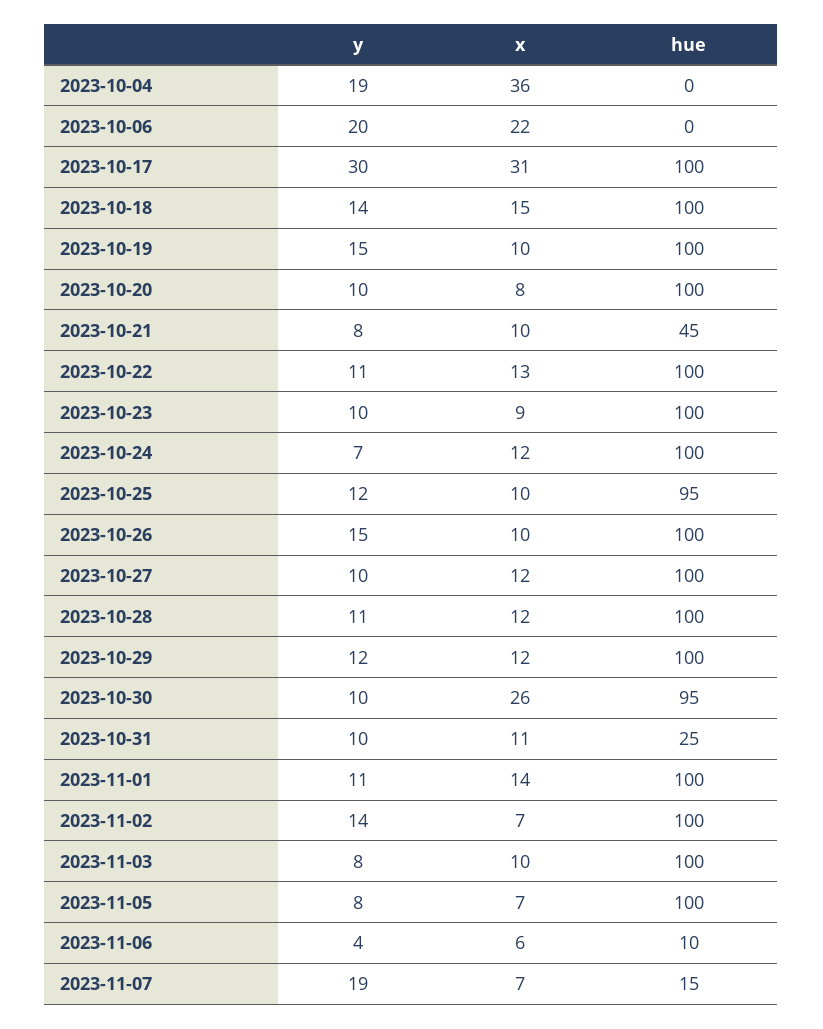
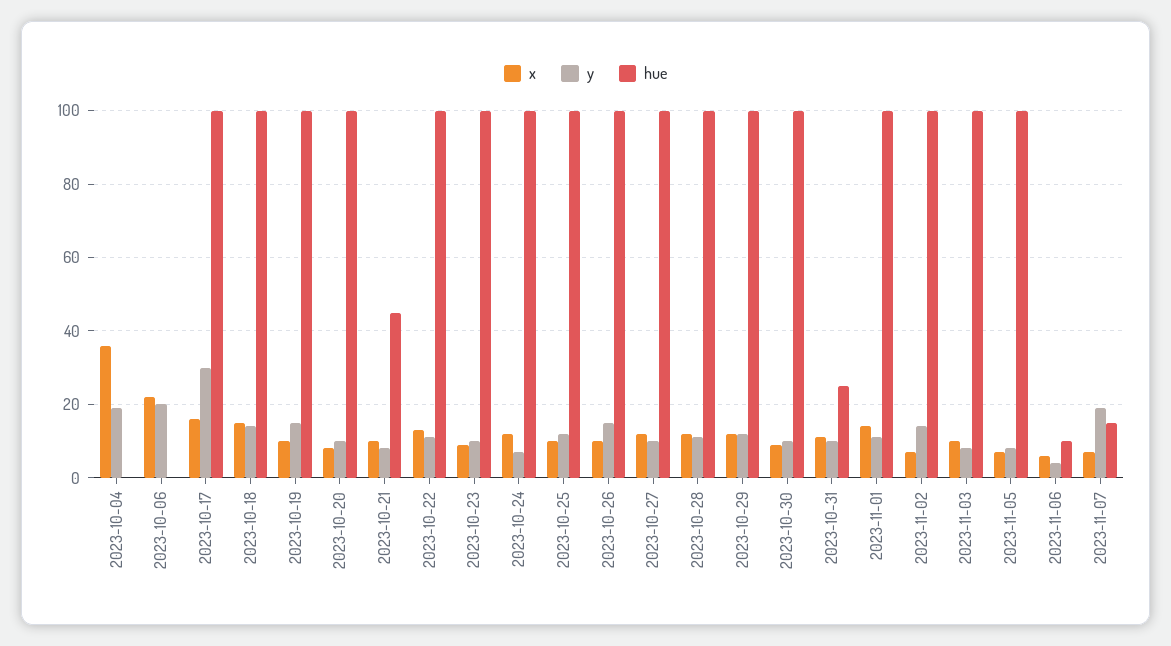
  {
    "y": {
      "2023-10-04": 19,
      "2023-10-06": 20,
      "2023-10-17": 30,
      "2023-10-18": 14,
      "2023-10-19": 15,
      "2023-10-20": 10,
      "2023-10-21": 8,
      "2023-10-22": 11,
      "2023-10-23": 10,
      "2023-10-24": 7,
      "2023-10-25": 12,
      "2023-10-26": 15,
      "2023-10-27": 10,
      "2023-10-28": 11,
      "2023-10-29": 12,
      "2023-10-30": 10,
      "2023-10-31": 10,
      "2023-11-01": 11,
      "2023-11-02": 14,
      "2023-11-03": 8,
      "2023-11-05": 8,
      "2023-11-06": 4,
      "2023-11-07": 19
    },
    "x": {
      "2023-10-04": 36,
      "2023-10-06": 22,
-     "2023-10-17": 31,
+     "2023-10-17": 15,
      "2023-10-18": 15,
      "2023-10-19": 10,
      "2023-10-20": 8,
      "2023-10-21": 10,
      "2023-10-22": 13,
      "2023-10-23": 9,
      "2023-10-24": 12,
      "2023-10-25": 10,
      "2023-10-26": 10,
      "2023-10-27": 12,
      "2023-10-28": 12,
      "2023-10-29": 12,
-     "2023-10-30": 26,
+     "2023-10-30": 10,
      "2023-10-31": 11,
      "2023-11-01": 14,
      "2023-11-02": 7,
      "2023-11-03": 10,
      "2023-11-05": 7,
      "2023-11-06": 6,
      "2023-11-07": 7
    },
    "hue": {
      "2023-10-04": 0,
      "2023-10-06": 0,
      "2023-10-17": 100,
      "2023-10-18": 100,
      "2023-10-19": 100,
      "2023-10-20": 100,
      "2023-10-21": 45,
      "2023-10-22": 100,
      "2023-10-23": 100,
      "2023-10-24": 100,
-     "2023-10-25": 95,
+     "2023-10-25": 100,
      "2023-10-26": 100,
      "2023-10-27": 100,
      "2023-10-28": 100,
      "2023-10-29": 100,
-     "2023-10-30": 95,
+     "2023-10-30": 100,
      "2023-10-31": 25,
      "2023-11-01": 100,
      "2023-11-02": 100,
      "2023-11-03": 100,
      "2023-11-05": 100,
      "2023-11-06": 10,
      "2023-11-07": 15
    }
  }

